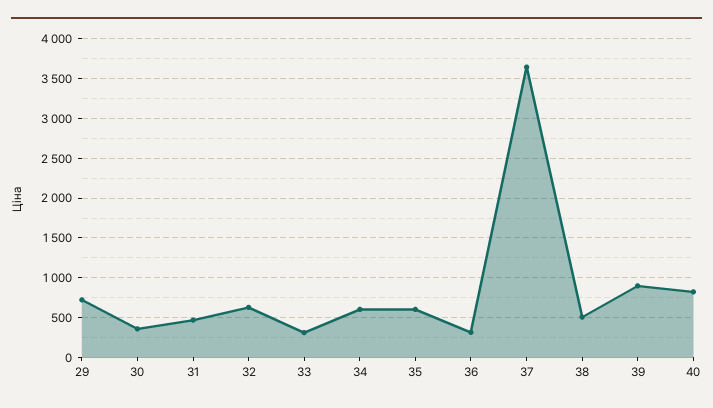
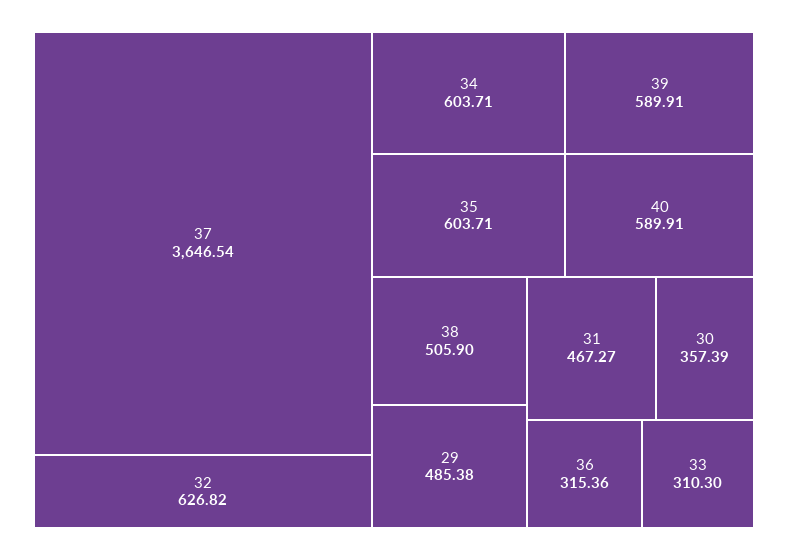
  {
-   "29": 700,
+   "29": 485.38,
    "30": 357.39,
    "31": 467.27,
    "32": 626.82,
    "33": 310.3,
    "34": 603.71,
    "35": 603.71,
    "36": 315.36,
    "37": 3646.54,
    "38": 505.9,
-   "39": 900,
+   "39": 589.91,
-   "40": 800
+   "40": 589.91
  }

